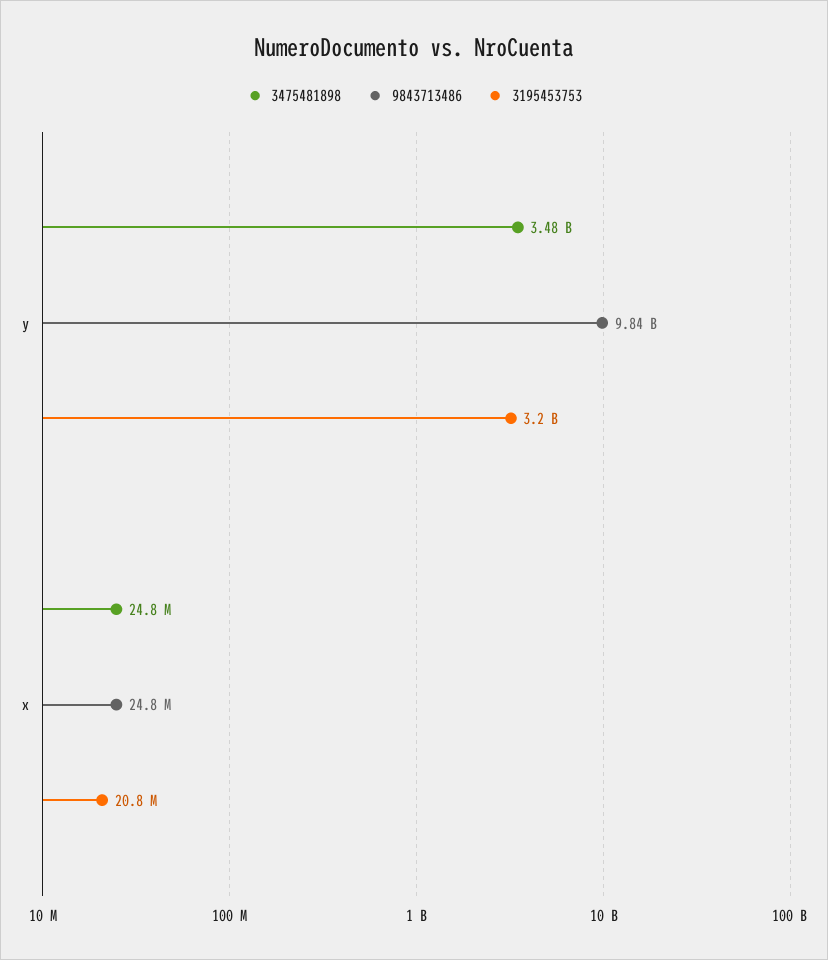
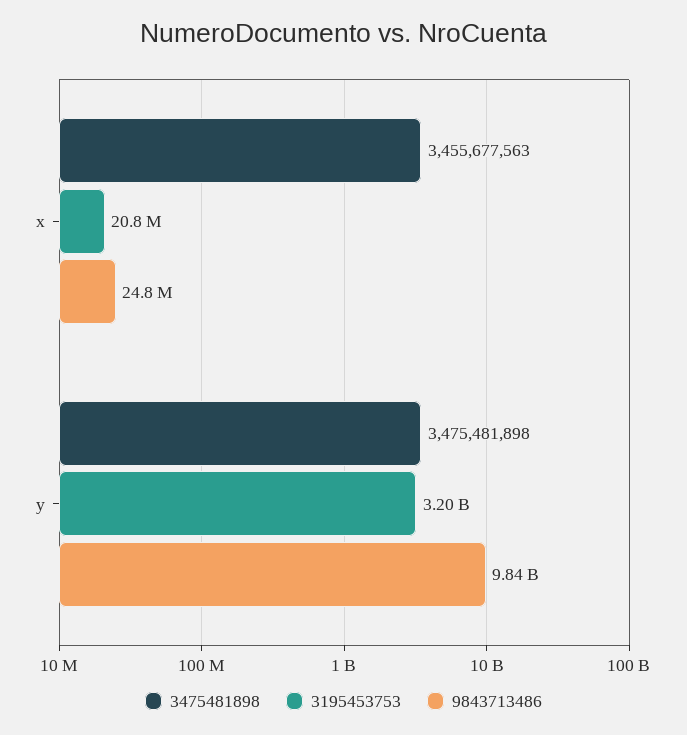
  {
    "3475481898": {
      "y": 3475481898,
-     "x": 24800000
+     "x": 3455677563
    },
    "9843713486": {
      "y": 9840000000,
      "x": 24800000
    },
    "3195453753": {
      "y": 3200000000,
      "x": 20800000
    }
  }

